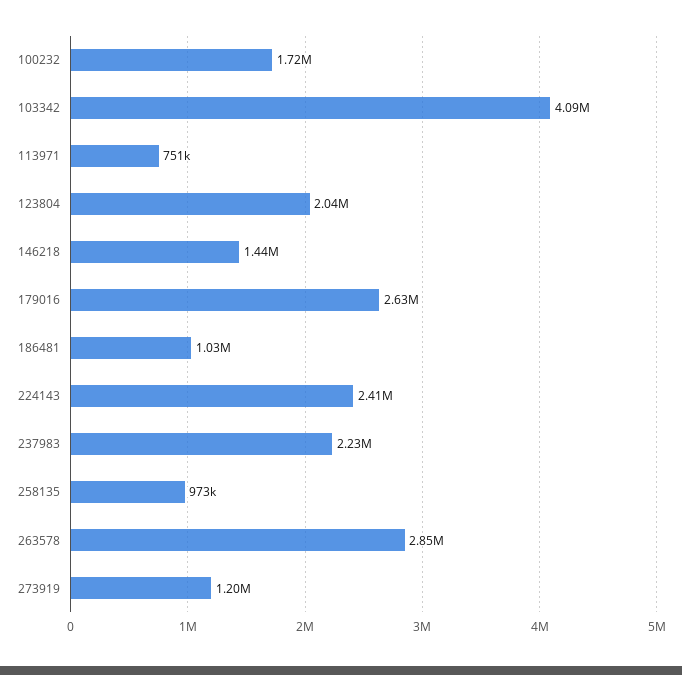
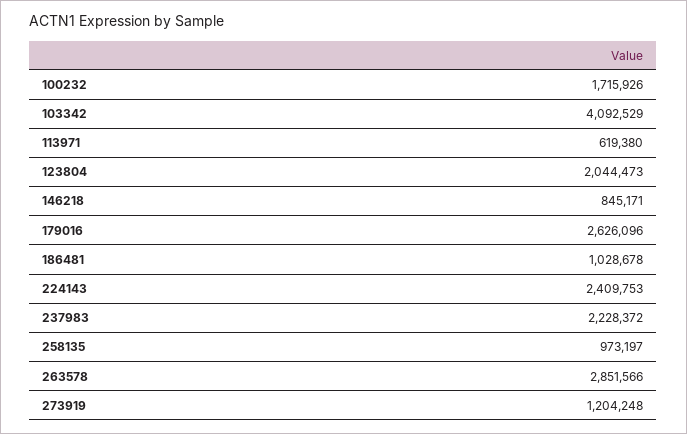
  {
    "100232": 1715926,
    "103342": 4092529,
-   "113971": 751000,
+   "113971": 619380,
    "123804": 2044473,
-   "146218": 1440000,
+   "146218": 845171,
    "179016": 2626096,
    "186481": 1028678,
    "224143": 2409753,
    "237983": 2228372,
    "258135": 973197,
    "263578": 2851566,
    "273919": 1204248
  }

